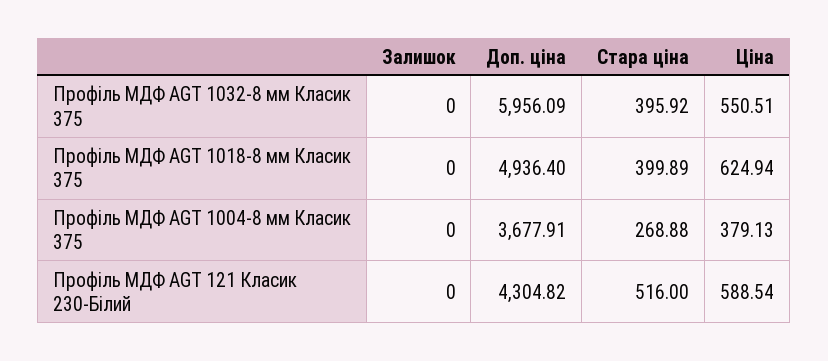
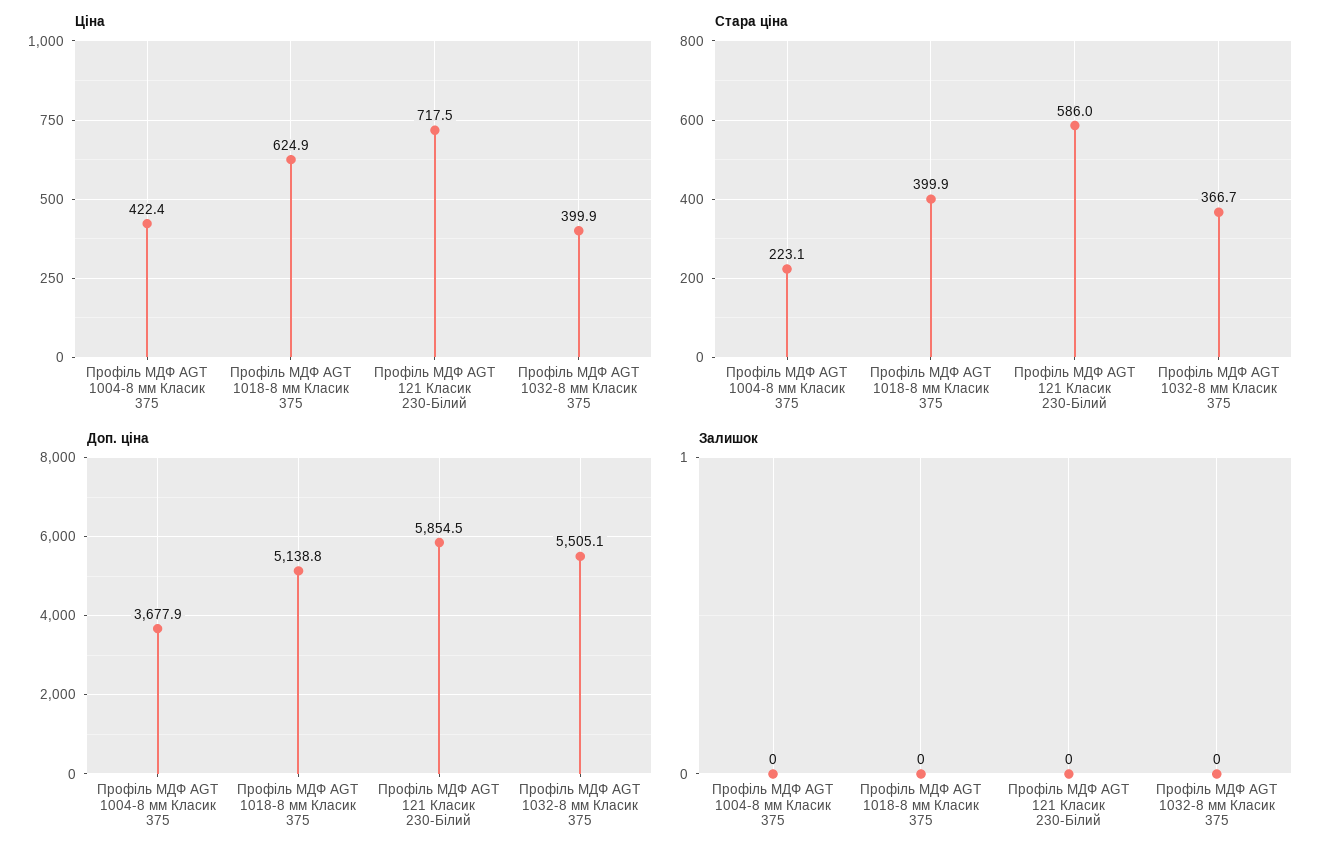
  {
    "Залишок": {
      "Профіль МДФ AGT 1032-8 мм Класик 375": 0,
      "Профіль МДФ AGT 1018-8 мм Класик 375": 0,
      "Профіль МДФ AGT 1004-8 мм Класик 375": 0,
      "Профіль МДФ AGT 121 Класик 230-Білий": 0
    },
    "Доп. ціна": {
-     "Профіль МДФ AGT 1032-8 мм Класик 375": 5956.09,
+     "Профіль МДФ AGT 1032-8 мм Класик 375": 5505.1,
-     "Профіль МДФ AGT 1018-8 мм Класик 375": 4936.4,
+     "Профіль МДФ AGT 1018-8 мм Класик 375": 5138.8,
      "Профіль МДФ AGT 1004-8 мм Класик 375": 3677.91,
-     "Профіль МДФ AGT 121 Класик 230-Білий": 4304.82
+     "Профіль МДФ AGT 121 Класик 230-Білий": 5854.5
    },
    "Стара ціна": {
-     "Профіль МДФ AGT 1032-8 мм Класик 375": 395.92,
+     "Профіль МДФ AGT 1032-8 мм Класик 375": 366.7,
      "Профіль МДФ AGT 1018-8 мм Класик 375": 399.89,
-     "Профіль МДФ AGT 1004-8 мм Класик 375": 268.88,
+     "Профіль МДФ AGT 1004-8 мм Класик 375": 223.1,
-     "Профіль МДФ AGT 121 Класик 230-Білий": 516
+     "Профіль МДФ AGT 121 Класик 230-Білий": 586
    },
    "Ціна": {
-     "Профіль МДФ AGT 1032-8 мм Класик 375": 550.51,
+     "Профіль МДФ AGT 1032-8 мм Класик 375": 399.9,
      "Профіль МДФ AGT 1018-8 мм Класик 375": 624.94,
-     "Профіль МДФ AGT 1004-8 мм Класик 375": 379.13,
+     "Профіль МДФ AGT 1004-8 мм Класик 375": 422.4,
-     "Профіль МДФ AGT 121 Класик 230-Білий": 588.54
+     "Профіль МДФ AGT 121 Класик 230-Білий": 717.5
    }
  }

